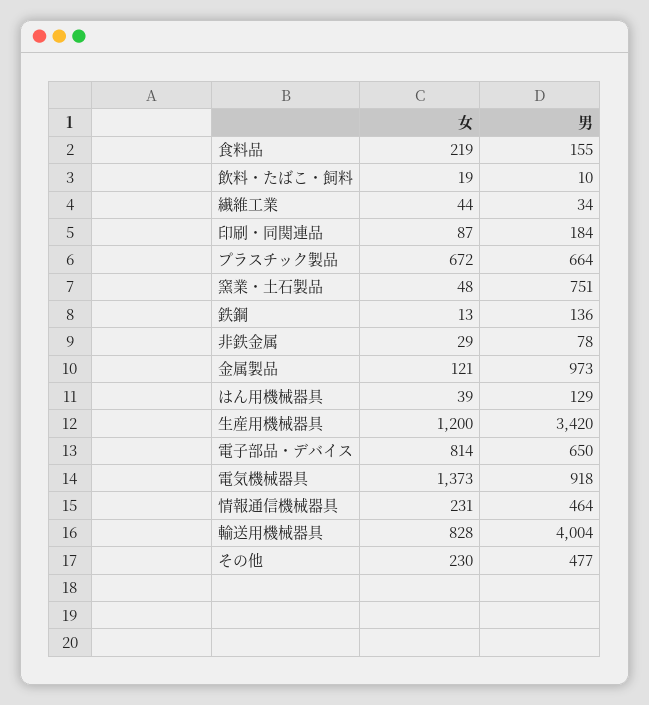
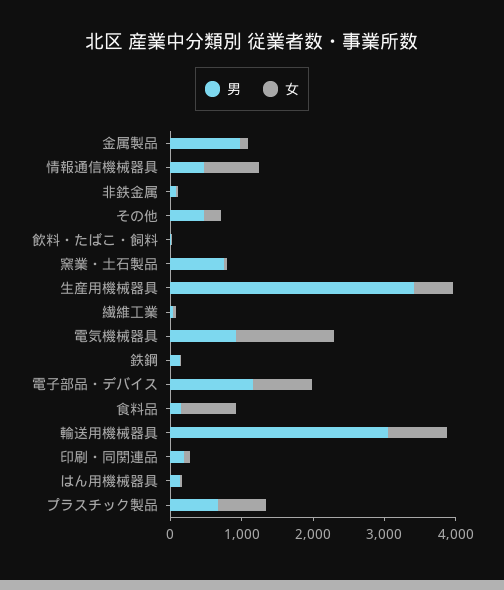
  {
    "女": {
-     "食料品": 219,
+     "食料品": 800,
      "飲料・たばこ・飼料": 19,
      "繊維工業": 44,
      "印刷・同関連品": 87,
      "プラスチック製品": 672,
      "窯業・土石製品": 48,
      "鉄鋼": 13,
      "非鉄金属": 29,
      "金属製品": 121,
      "はん用機械器具": 39,
-     "生産用機械器具": 1200,
+     "生産用機械器具": 600,
      "電子部品・デバイス": 814,
      "電気機械器具": 1373,
-     "情報通信機械器具": 231,
+     "情報通信機械器具": 800,
      "輸送用機械器具": 828,
      "その他": 230
    },
    "男": {
      "食料品": 155,
      "飲料・たばこ・飼料": 10,
      "繊維工業": 34,
      "印刷・同関連品": 184,
      "プラスチック製品": 664,
      "窯業・土石製品": 751,
      "鉄鋼": 136,
      "非鉄金属": 78,
      "金属製品": 973,
      "はん用機械器具": 129,
      "生産用機械器具": 3420,
-     "電子部品・デバイス": 650,
+     "電子部品・デバイス": 1200,
      "電気機械器具": 918,
      "情報通信機械器具": 464,
-     "輸送用機械器具": 4004,
+     "輸送用機械器具": 3000,
      "その他": 477
    }
  }

